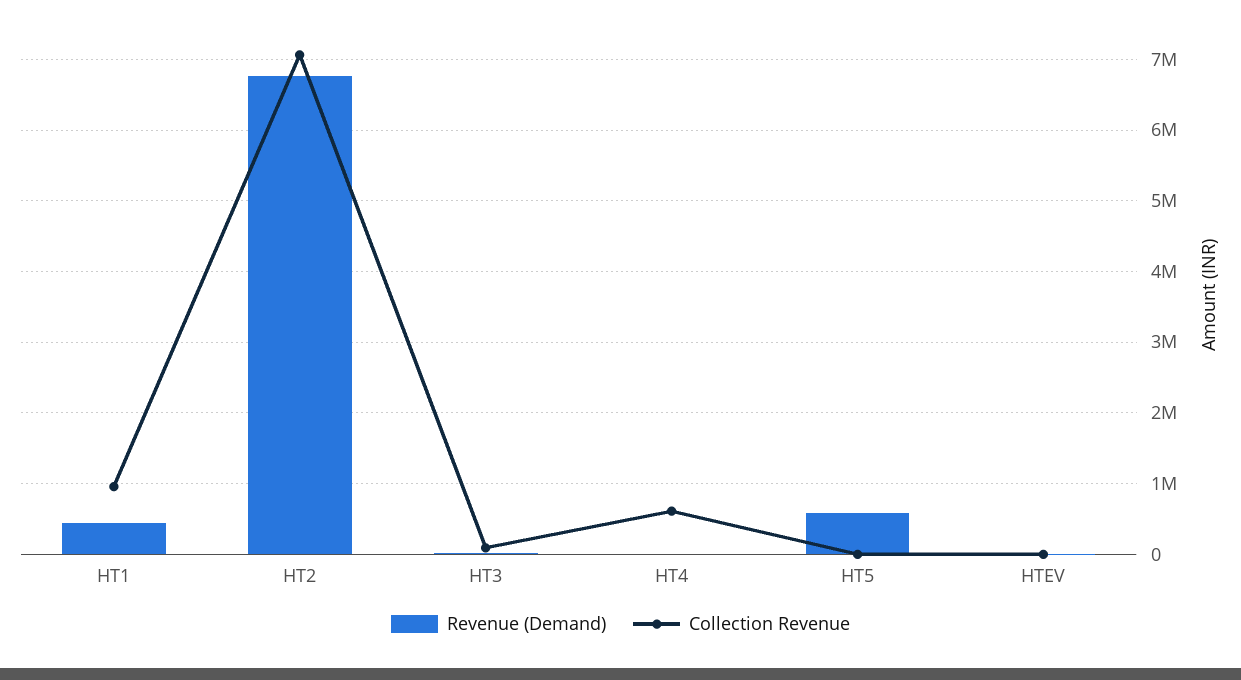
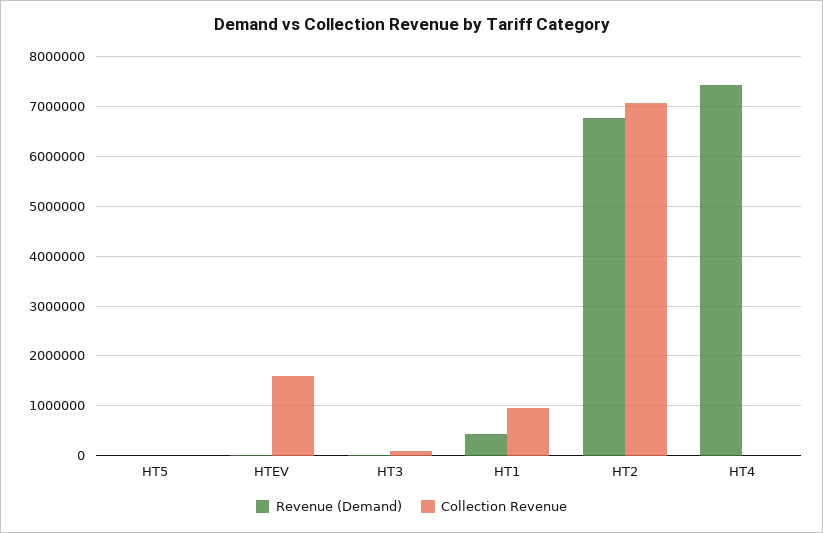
  {
    "Revenue (Demand)": {
      "HT1": 400000,
      "HT2": 6800000,
      "HT3": 0,
-     "HT4": 0,
+     "HT4": 7400000,
-     "HT5": 600000,
+     "HT5": 0,
      "HTEV": 0
    },
    "Collection Revenue": {
      "HT1": 1000000,
      "HT2": 7100000,
      "HT3": 100000,
-     "HT4": 600000,
+     "HT4": 0,
      "HT5": 0,
-     "HTEV": 0
+     "HTEV": 1600000
    }
  }

